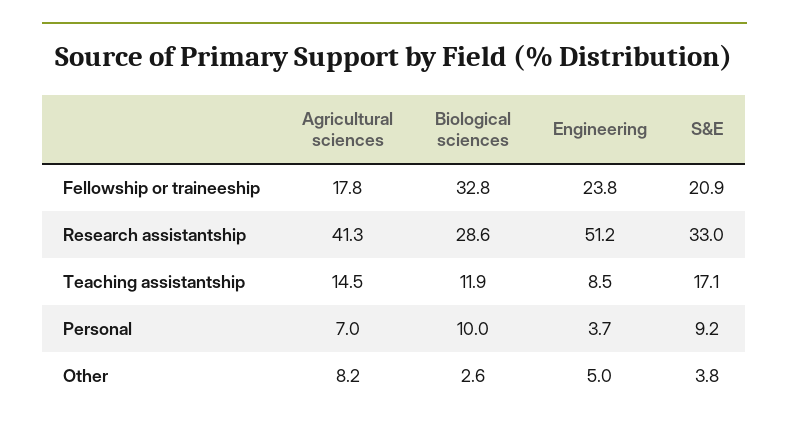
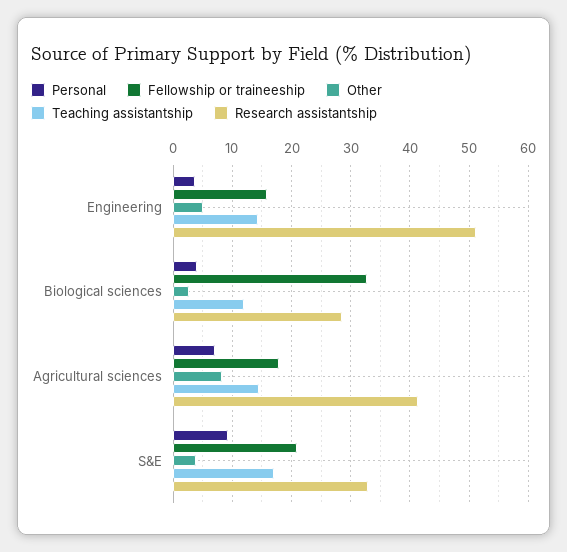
  {
    "Fellowship or traineeship": {
      "Agricultural sciences": 17.8,
      "Biological sciences": 32.8,
-     "Engineering": 23.8,
+     "Engineering": 16,
      "S&E": 20.9
    },
    "Research assistantship": {
      "Agricultural sciences": 41.3,
      "Biological sciences": 28.6,
      "Engineering": 51.2,
      "S&E": 33
    },
    "Teaching assistantship": {
      "Agricultural sciences": 14.5,
      "Biological sciences": 11.9,
-     "Engineering": 8.5,
+     "Engineering": 14,
      "S&E": 17.1
    },
    "Personal": {
      "Agricultural sciences": 7,
-     "Biological sciences": 10,
+     "Biological sciences": 4,
      "Engineering": 3.7,
      "S&E": 9.2
    },
    "Other": {
      "Agricultural sciences": 8.2,
      "Biological sciences": 2.6,
      "Engineering": 5,
      "S&E": 3.8
    }
  }

